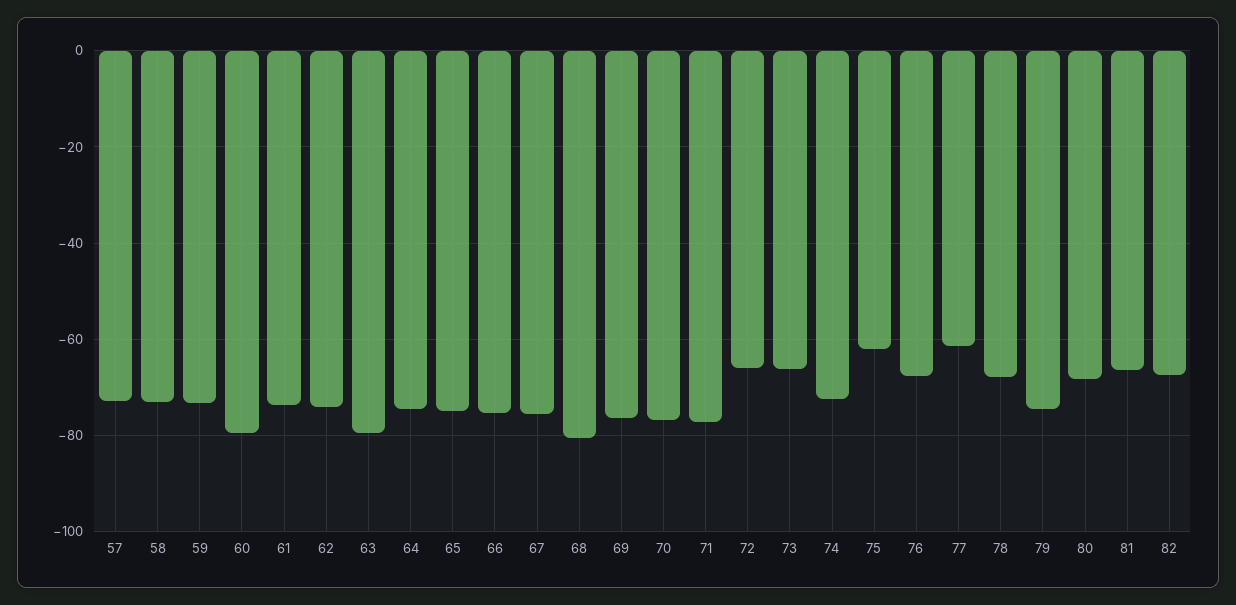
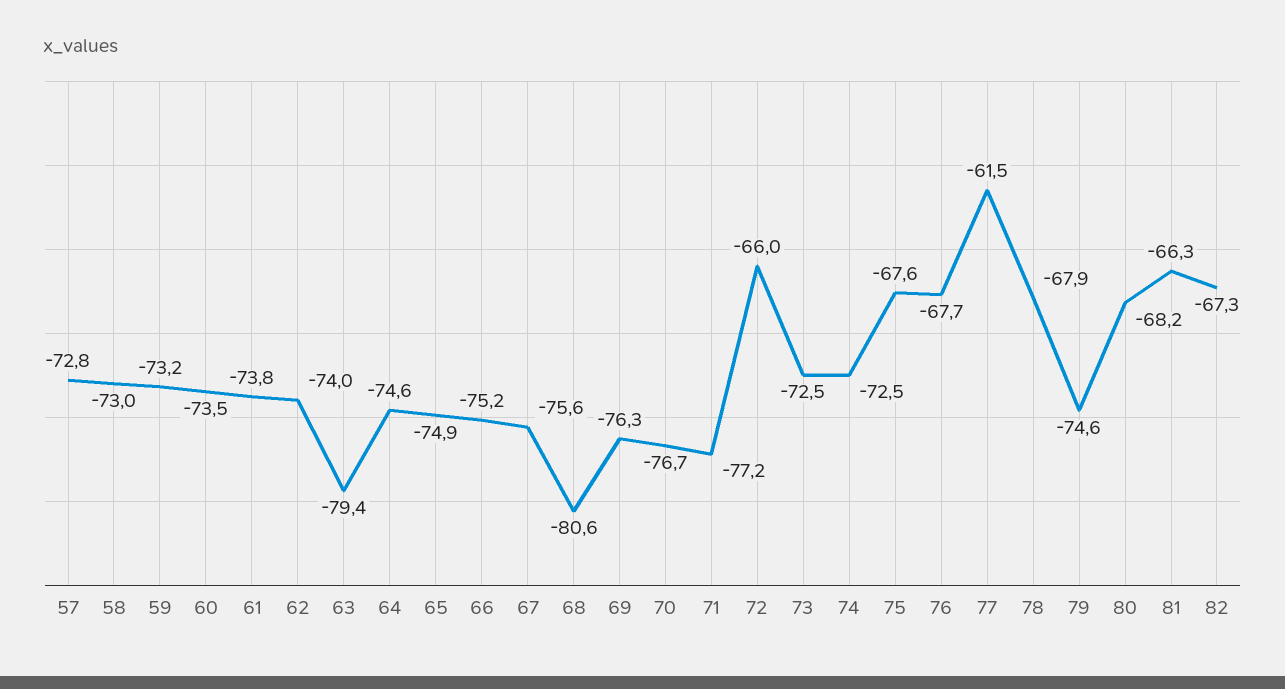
  {
    "57": -72.8,
    "58": -73,
    "59": -73.2,
-   "60": -80,
+   "60": -73.5,
    "61": -73.8,
    "62": -74,
    "63": -79.4,
    "64": -74.6,
    "65": -74.9,
    "66": -75.2,
    "67": -75.6,
    "68": -80.6,
    "69": -76.3,
    "70": -76.7,
    "71": -77.2,
    "72": -66,
-   "73": -66,
+   "73": -72.5,
    "74": -72.5,
-   "75": -62,
+   "75": -67.6,
    "76": -67.7,
    "77": -61.5,
    "78": -67.9,
    "79": -74.6,
    "80": -68.2,
    "81": -66.3,
    "82": -67.3
  }

